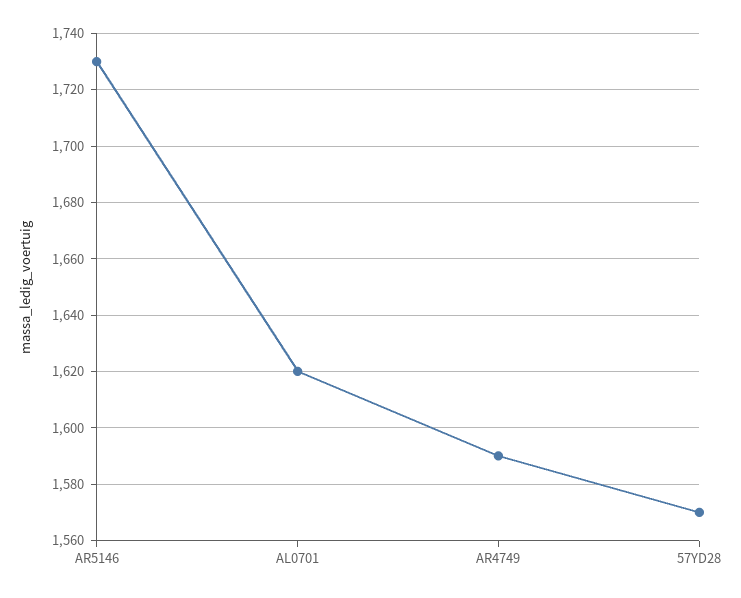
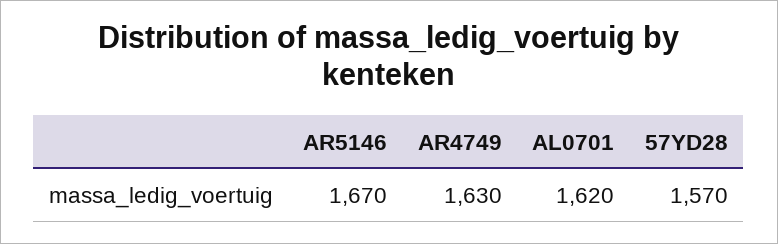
  {
-   "AR5146": 1730,
+   "AR5146": 1670,
    "AL0701": 1620,
-   "AR4749": 1590,
+   "AR4749": 1630,
    "57YD28": 1570
  }

